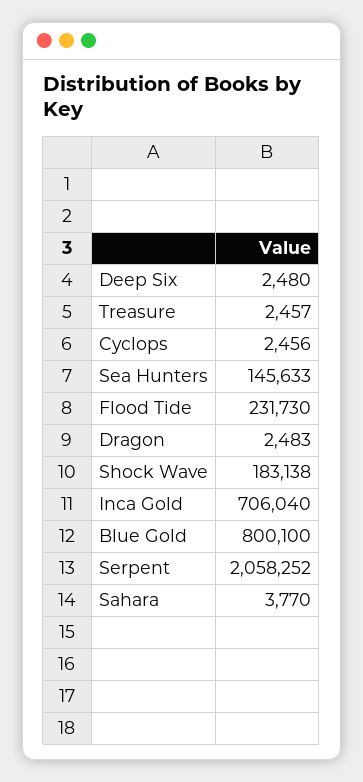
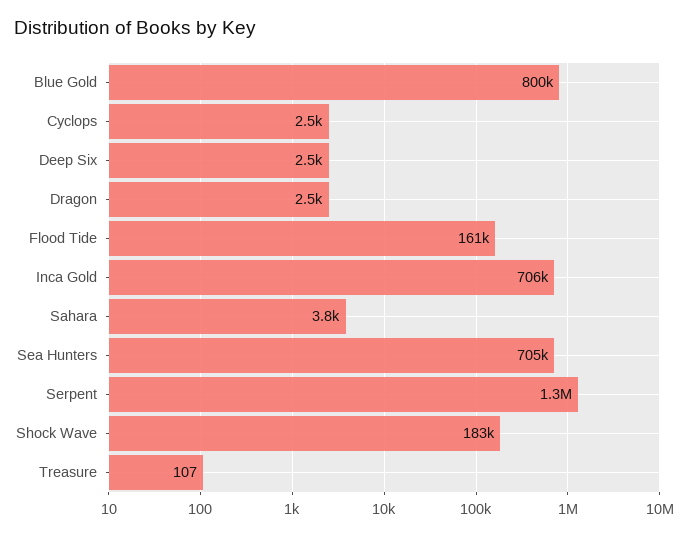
  {
    "Deep Six": 2480,
-   "Treasure": 2457,
+   "Treasure": 107,
    "Cyclops": 2456,
-   "Sea Hunters": 145633,
+   "Sea Hunters": 705000,
-   "Flood Tide": 231730,
+   "Flood Tide": 161000,
    "Dragon": 2483,
    "Shock Wave": 183138,
    "Inca Gold": 706040,
    "Blue Gold": 800100,
-   "Serpent": 2058252,
+   "Serpent": 1300000,
    "Sahara": 3770
  }

